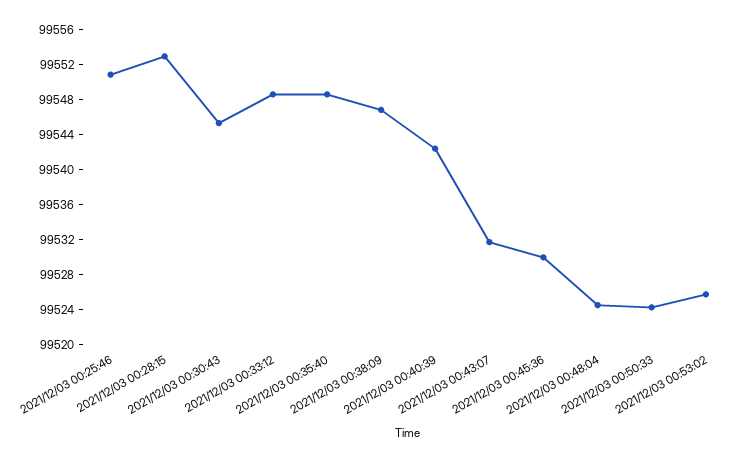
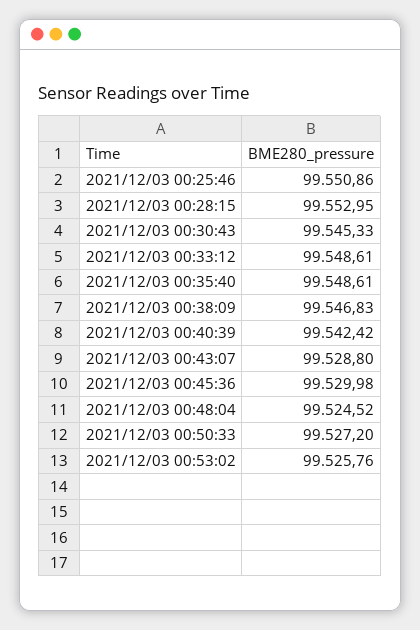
  {
    "2021/12/03 00:25:46": 99550.86,
    "2021/12/03 00:28:15": 99552.95,
    "2021/12/03 00:30:43": 99545.33,
    "2021/12/03 00:33:12": 99548.61,
    "2021/12/03 00:35:40": 99548.61,
    "2021/12/03 00:38:09": 99546.83,
    "2021/12/03 00:40:39": 99542.42,
-   "2021/12/03 00:43:07": 99532,
+   "2021/12/03 00:43:07": 99528.8,
    "2021/12/03 00:45:36": 99529.98,
    "2021/12/03 00:48:04": 99524.52,
-   "2021/12/03 00:50:33": 99524,
+   "2021/12/03 00:50:33": 99527.2,
    "2021/12/03 00:53:02": 99525.76
  }

